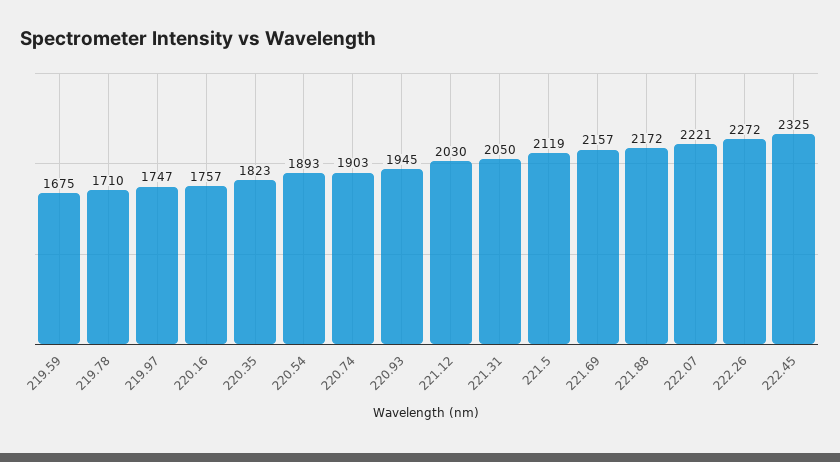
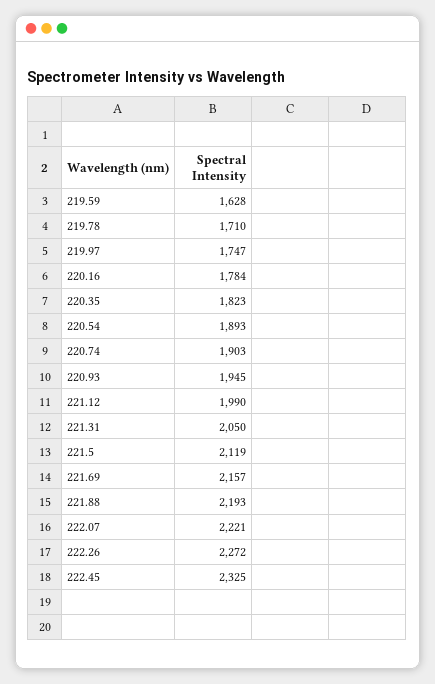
  {
-   "219.59": 1675,
+   "219.59": 1628,
    "219.78": 1710,
    "219.97": 1747,
-   "220.16": 1757,
+   "220.16": 1784,
    "220.35": 1823,
    "220.54": 1893,
    "220.74": 1903,
    "220.93": 1945,
-   "221.12": 2030,
+   "221.12": 1990,
    "221.31": 2050,
    "221.5": 2119,
    "221.69": 2157,
-   "221.88": 2172,
+   "221.88": 2193,
    "222.07": 2221,
    "222.26": 2272,
    "222.45": 2325
  }

